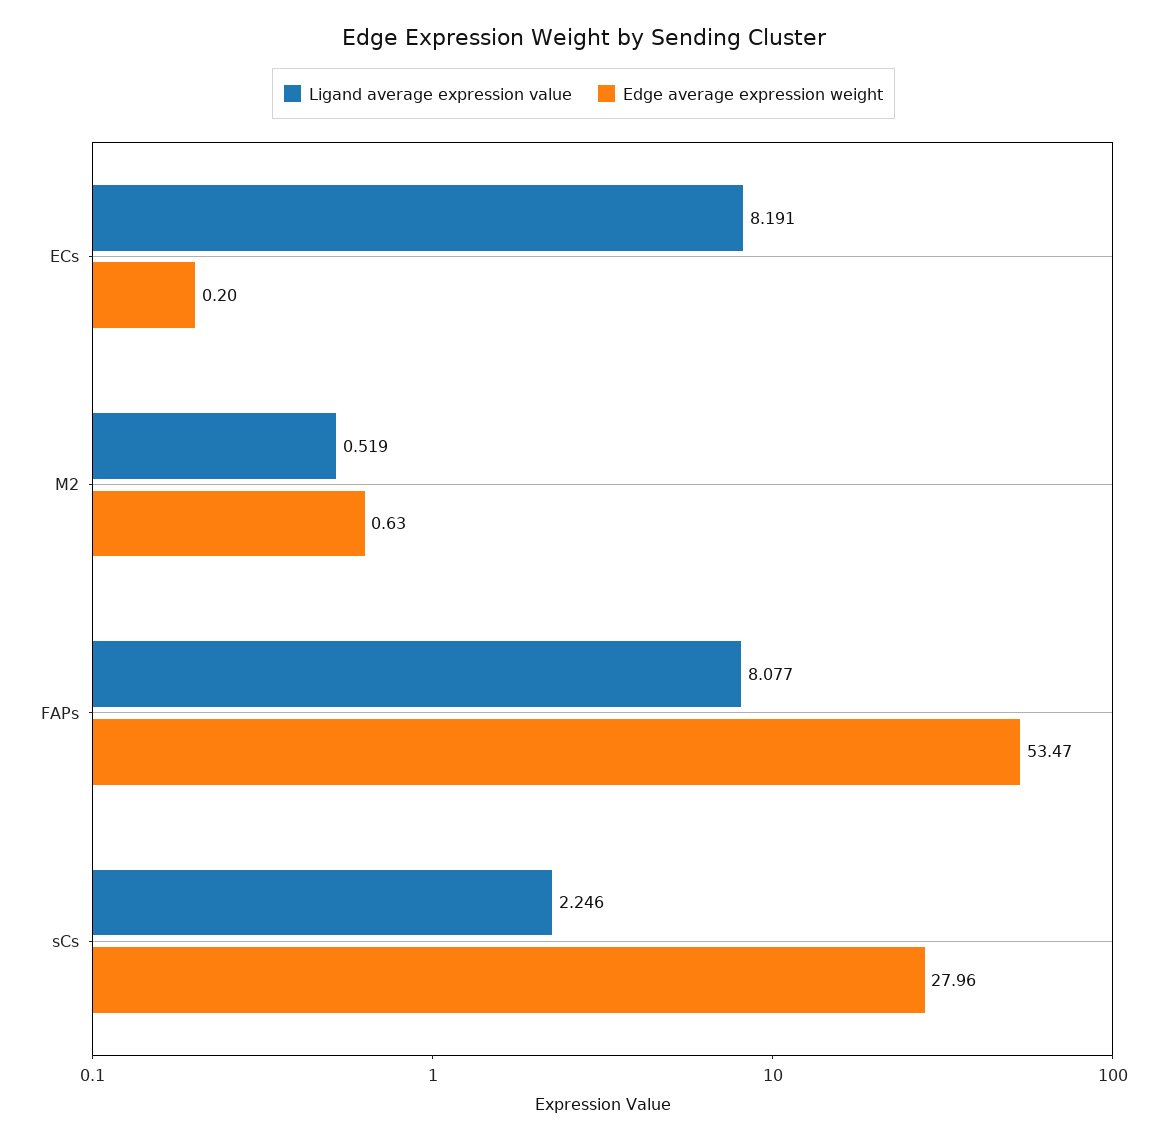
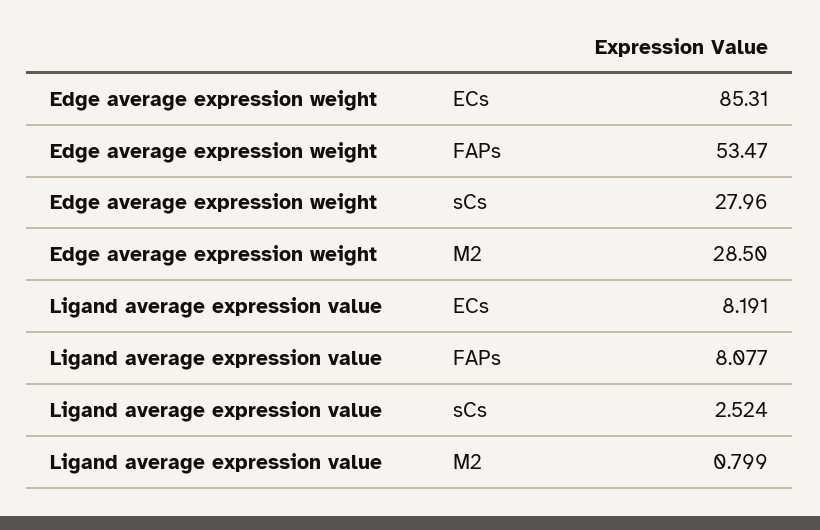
  {
    "Ligand average expression value": {
      "ECs": 8.191,
-     "M2": 0.519,
+     "M2": 0.799,
      "FAPs": 8.077,
-     "sCs": 2.246
+     "sCs": 2.524
    },
    "Edge average expression weight": {
-     "ECs": 0.2,
+     "ECs": 85.31,
-     "M2": 0.63,
+     "M2": 28.5,
      "FAPs": 53.47,
      "sCs": 27.96
    }
  }

